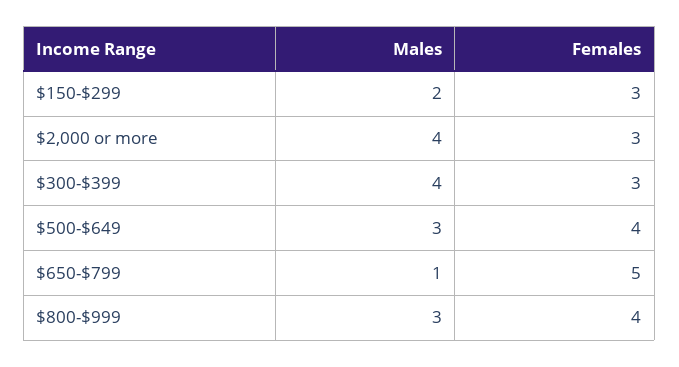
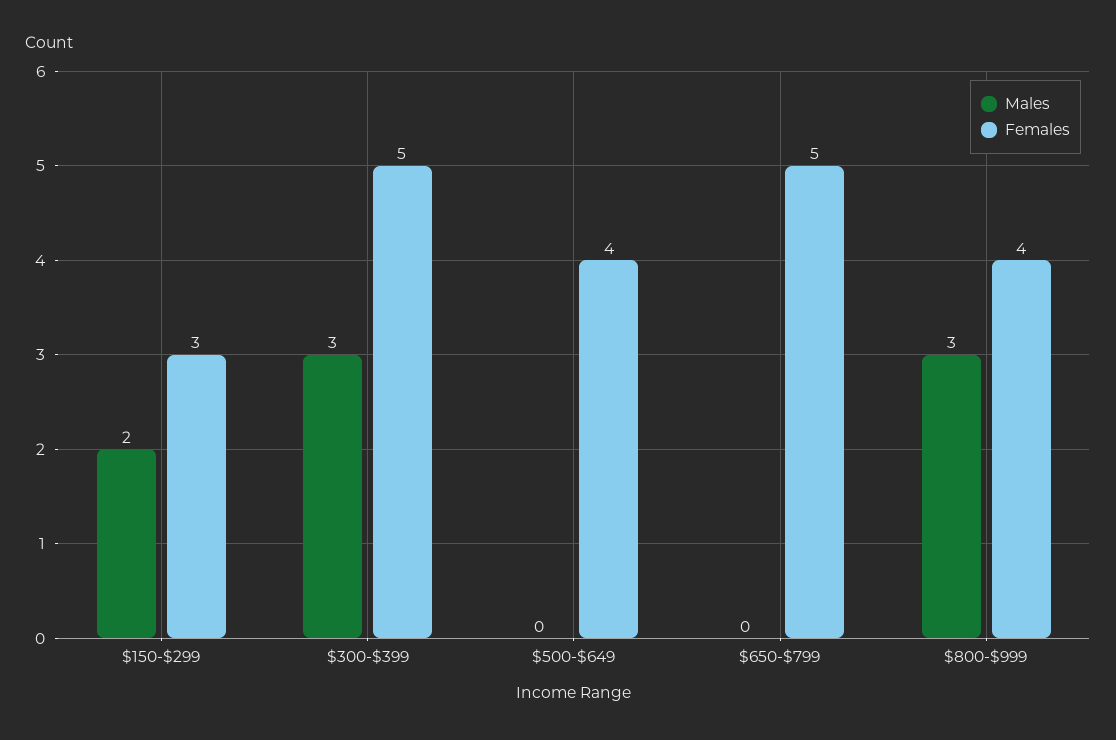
  {
    "Males": {
      "$150-$299": 2,
-     "$2,000 or more": 4,
-     "$300-$399": 4,
+     "$300-$399": 3,
-     "$500-$649": 3,
+     "$500-$649": 0,
-     "$650-$799": 1,
+     "$650-$799": 0,
      "$800-$999": 3
    },
    "Females": {
      "$150-$299": 3,
-     "$2,000 or more": 3,
-     "$300-$399": 3,
+     "$300-$399": 5,
      "$500-$649": 4,
      "$650-$799": 5,
      "$800-$999": 4
    }
  }

